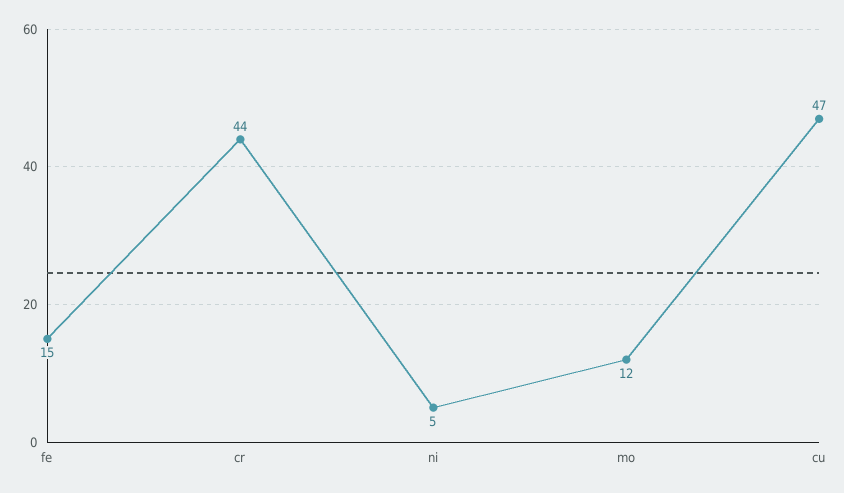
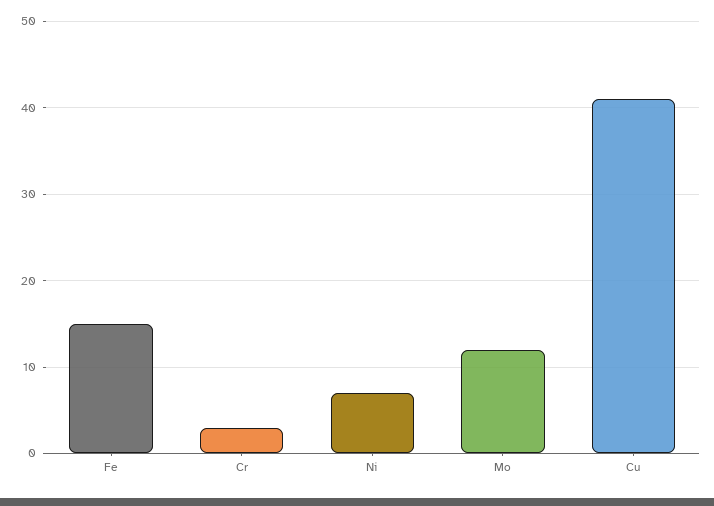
  {
    "fe": 15,
-   "cr": 44,
+   "cr": 3,
-   "ni": 5,
+   "ni": 7,
    "mo": 12,
-   "cu": 47
+   "cu": 41
  }

